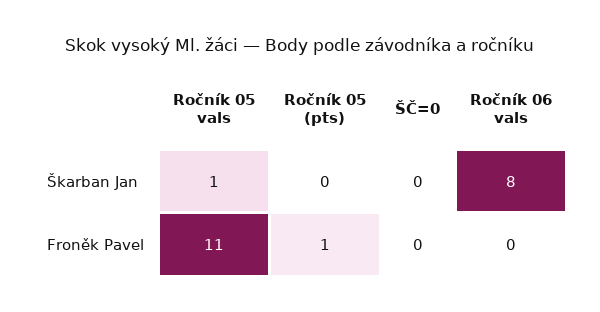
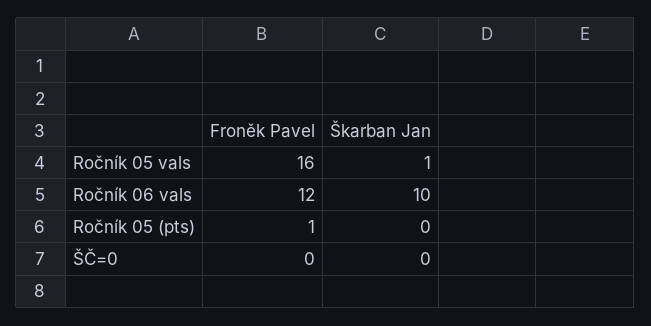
  {
    "Ročník 05 vals": {
      "Škarban Jan": 1,
-     "Froněk Pavel": 11
+     "Froněk Pavel": 16
    },
    "Ročník 05 (pts)": {
      "Škarban Jan": 0,
      "Froněk Pavel": 1
    },
    "ŠČ=0": {
      "Škarban Jan": 0,
      "Froněk Pavel": 0
    },
    "Ročník 06 vals": {
-     "Škarban Jan": 8,
+     "Škarban Jan": 10,
-     "Froněk Pavel": 0
+     "Froněk Pavel": 12
    }
  }

